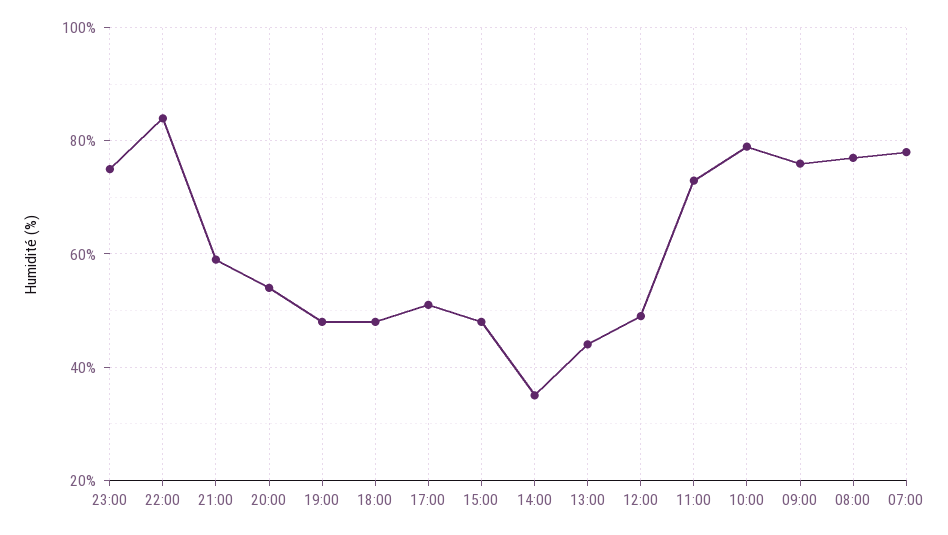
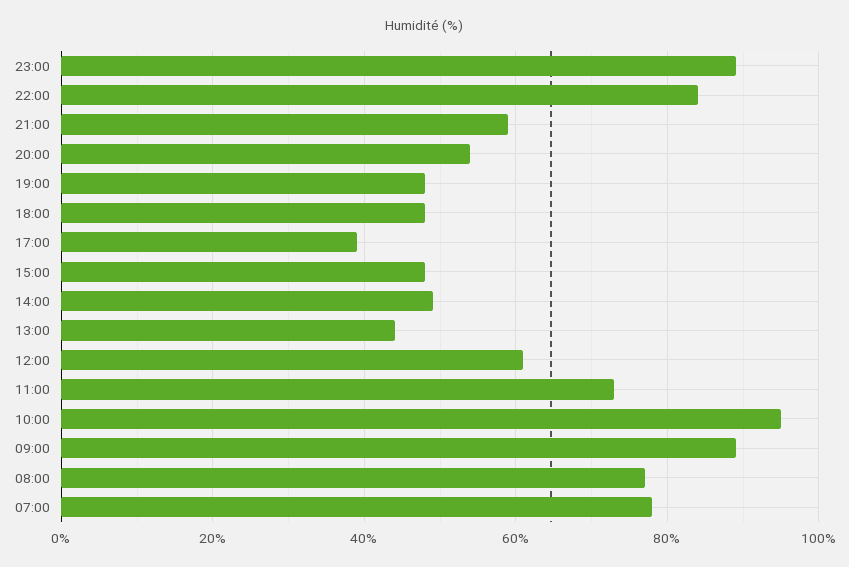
  {
-   "23:00": 75,
+   "23:00": 90,
    "22:00": 85,
    "21:00": 60,
    "20:00": 55,
    "19:00": 50,
    "18:00": 50,
-   "17:00": 50,
+   "17:00": 40,
    "15:00": 50,
-   "14:00": 35,
+   "14:00": 50,
    "13:00": 45,
-   "12:00": 50,
+   "12:00": 60,
    "11:00": 75,
-   "10:00": 80,
+   "10:00": 95,
-   "09:00": 75,
+   "09:00": 90,
    "08:00": 75,
    "07:00": 80
  }

